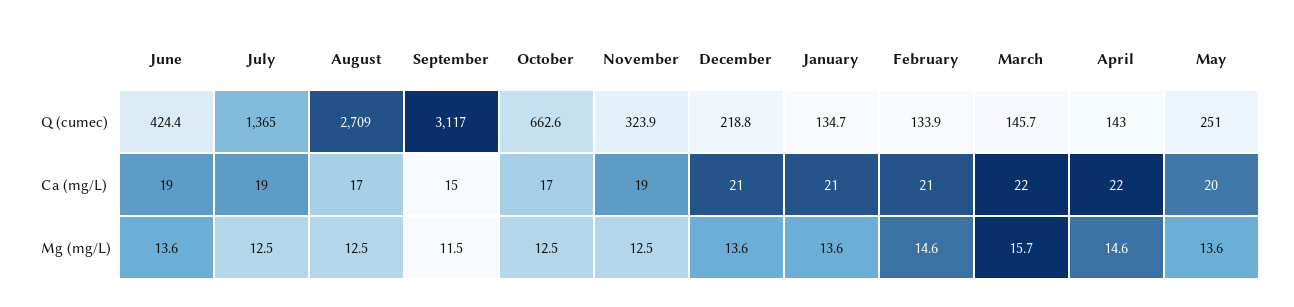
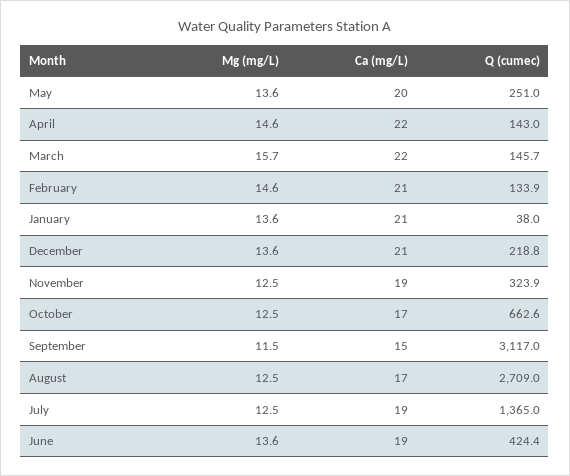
  {
    "June": {
      "Q (cumec)": 424.4,
      "Ca (mg/L)": 19,
      "Mg (mg/L)": 13.6
    },
    "July": {
      "Q (cumec)": 1365,
      "Ca (mg/L)": 19,
      "Mg (mg/L)": 12.5
    },
    "August": {
      "Q (cumec)": 2709,
      "Ca (mg/L)": 17,
      "Mg (mg/L)": 12.5
    },
    "September": {
      "Q (cumec)": 3117,
      "Ca (mg/L)": 15,
      "Mg (mg/L)": 11.5
    },
    "October": {
      "Q (cumec)": 662.6,
      "Ca (mg/L)": 17,
      "Mg (mg/L)": 12.5
    },
    "November": {
      "Q (cumec)": 323.9,
      "Ca (mg/L)": 19,
      "Mg (mg/L)": 12.5
    },
    "December": {
      "Q (cumec)": 218.8,
      "Ca (mg/L)": 21,
      "Mg (mg/L)": 13.6
    },
    "January": {
-     "Q (cumec)": 134.7,
+     "Q (cumec)": 38,
      "Ca (mg/L)": 21,
      "Mg (mg/L)": 13.6
    },
    "February": {
      "Q (cumec)": 133.9,
      "Ca (mg/L)": 21,
      "Mg (mg/L)": 14.6
    },
    "March": {
      "Q (cumec)": 145.7,
      "Ca (mg/L)": 22,
      "Mg (mg/L)": 15.7
    },
    "April": {
      "Q (cumec)": 143,
      "Ca (mg/L)": 22,
      "Mg (mg/L)": 14.6
    },
    "May": {
      "Q (cumec)": 251,
      "Ca (mg/L)": 20,
      "Mg (mg/L)": 13.6
    }
  }

